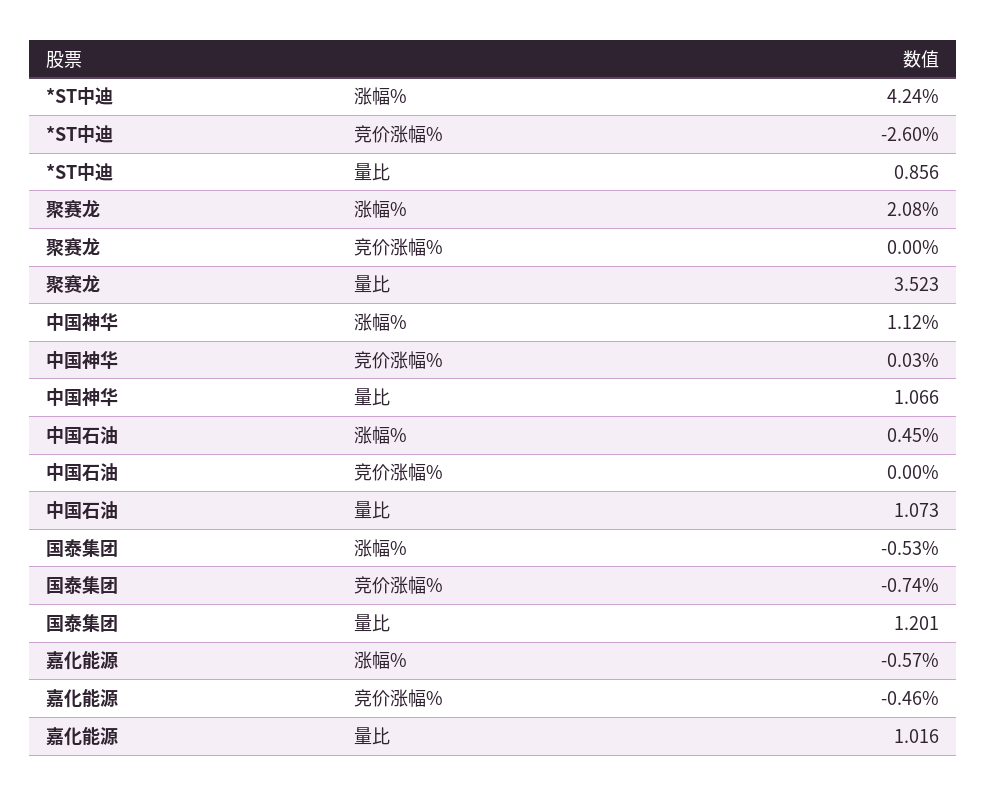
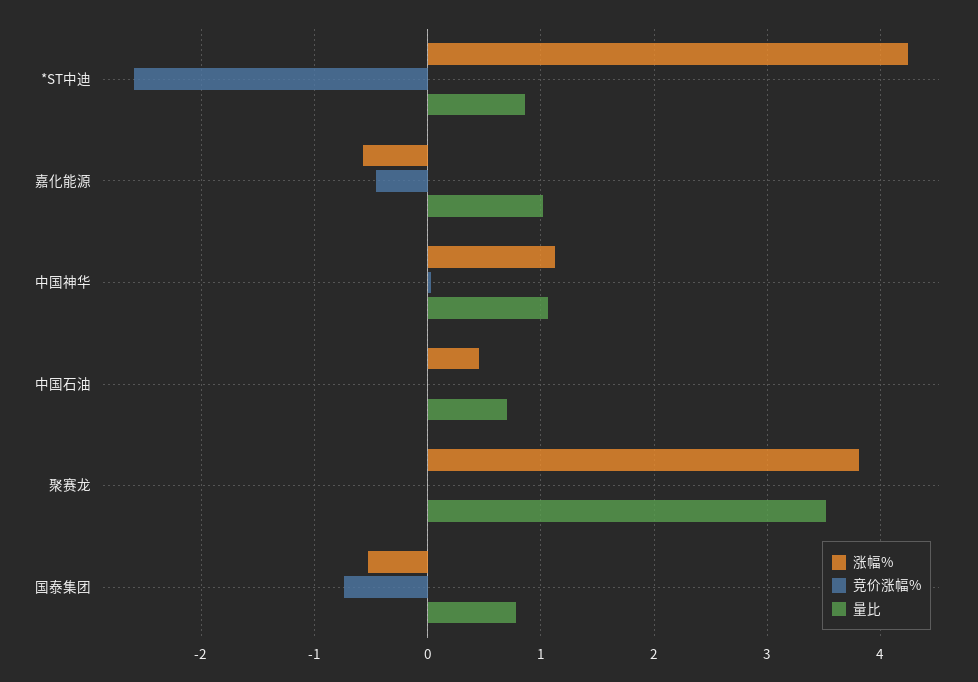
  {
    "涨幅%": {
      "*ST中迪": 4.24,
-     "聚赛龙": 2.08,
+     "聚赛龙": 3.8,
      "中国神华": 1.12,
      "中国石油": 0.45,
      "国泰集团": -0.53,
      "嘉化能源": -0.57
    },
    "竞价涨幅%": {
      "*ST中迪": -2.6,
      "聚赛龙": 0,
      "中国神华": 0.03,
      "中国石油": 0,
      "国泰集团": -0.74,
      "嘉化能源": -0.46
    },
    "量比": {
      "*ST中迪": 0.856,
      "聚赛龙": 3.523,
      "中国神华": 1.066,
-     "中国石油": 1.073,
+     "中国石油": 0.7,
-     "国泰集团": 1.201,
+     "国泰集团": 0.8,
      "嘉化能源": 1.016
    }
  }

